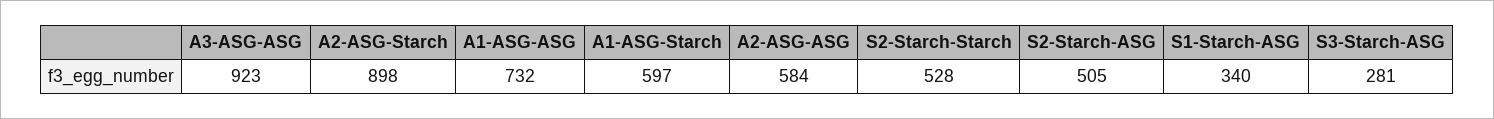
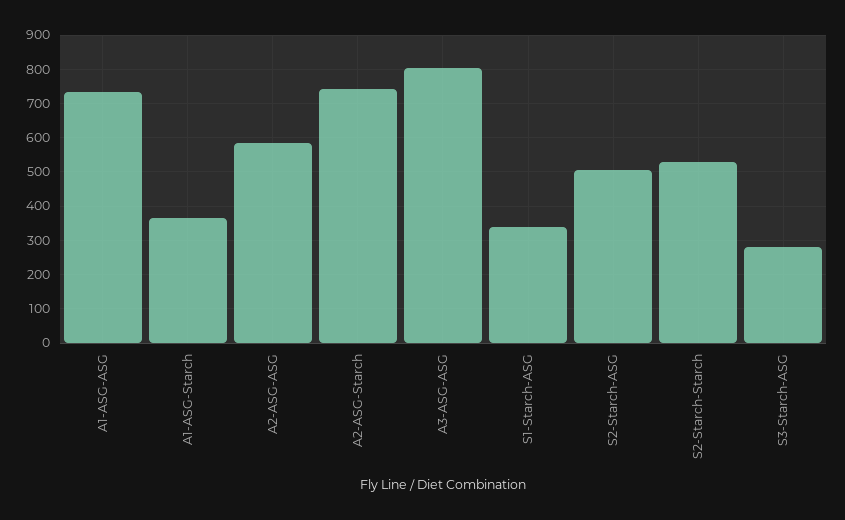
  {
-   "A3-ASG-ASG": 923,
+   "A3-ASG-ASG": 800,
-   "A2-ASG-Starch": 898,
+   "A2-ASG-Starch": 740,
    "A1-ASG-ASG": 732,
-   "A1-ASG-Starch": 597,
+   "A1-ASG-Starch": 360,
    "A2-ASG-ASG": 584,
    "S2-Starch-Starch": 528,
    "S2-Starch-ASG": 505,
    "S1-Starch-ASG": 340,
    "S3-Starch-ASG": 281
  }

